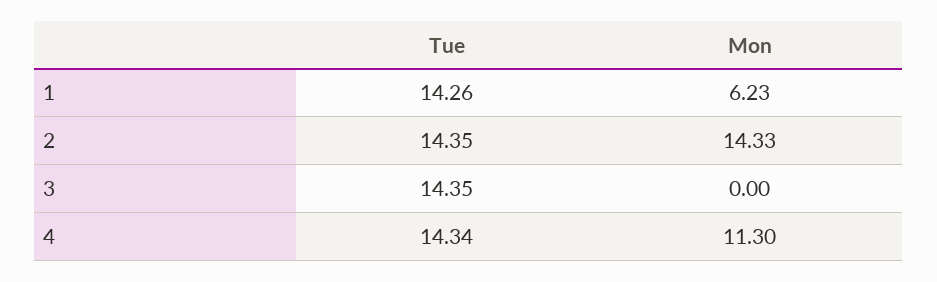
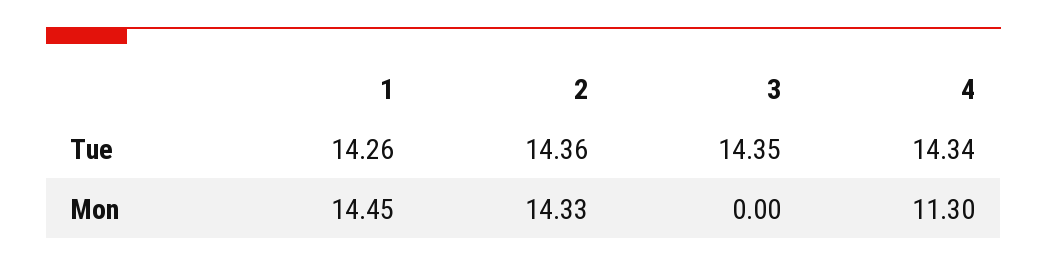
  {
    "Tue": {
      "1": 14.26,
-     "2": 14.35,
+     "2": 14.36,
      "3": 14.35,
      "4": 14.34
    },
    "Mon": {
-     "1": 6.23,
+     "1": 14.45,
      "2": 14.33,
      "3": 0,
      "4": 11.3
    }
  }

